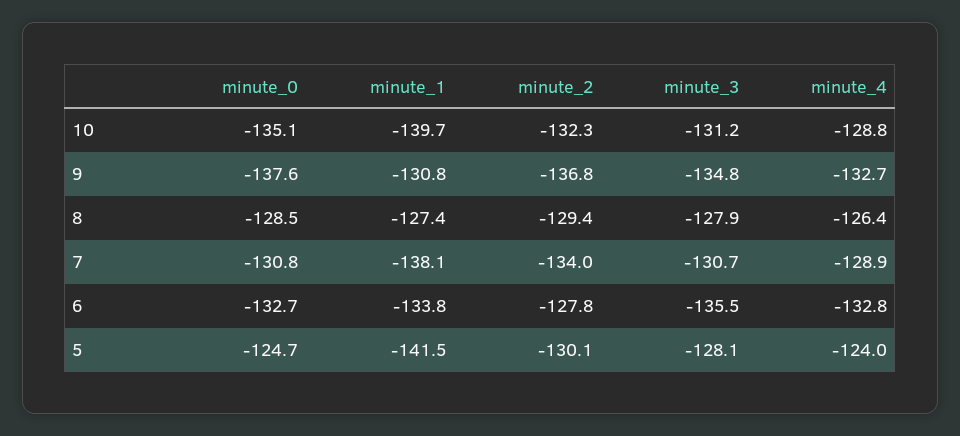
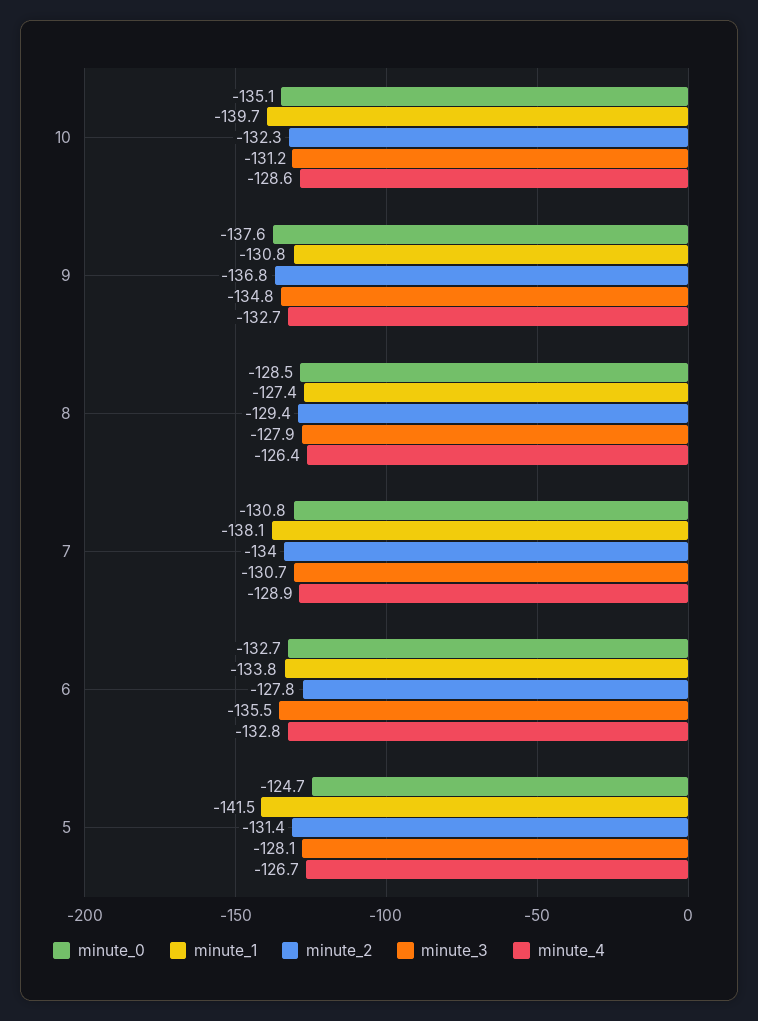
  {
    "minute_0": {
      "10": -135.1,
      "9": -137.6,
      "8": -128.5,
      "7": -130.8,
      "6": -132.7,
      "5": -124.7
    },
    "minute_1": {
      "10": -139.7,
      "9": -130.8,
      "8": -127.4,
      "7": -138.1,
      "6": -133.8,
      "5": -141.5
    },
    "minute_2": {
      "10": -132.3,
      "9": -136.8,
      "8": -129.4,
      "7": -134,
      "6": -127.8,
-     "5": -130.1
+     "5": -131.4
    },
    "minute_3": {
      "10": -131.2,
      "9": -134.8,
      "8": -127.9,
      "7": -130.7,
      "6": -135.5,
      "5": -128.1
    },
    "minute_4": {
-     "10": -128.8,
+     "10": -128.6,
      "9": -132.7,
      "8": -126.4,
      "7": -128.9,
      "6": -132.8,
-     "5": -124
+     "5": -126.7
    }
  }

